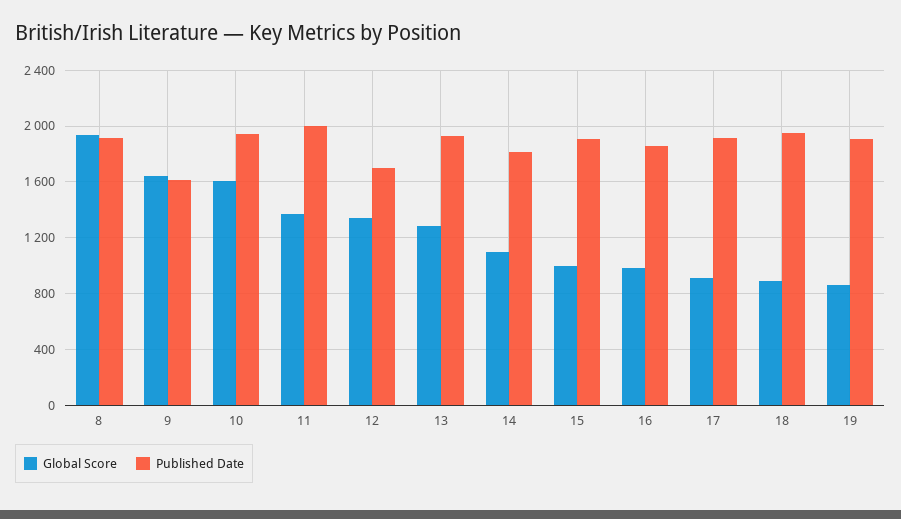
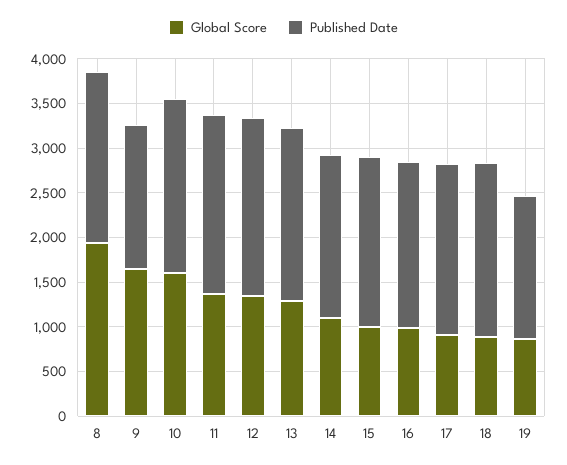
  {
    "Global Score": {
      "8": 1950,
      "9": 1650,
      "10": 1600,
      "11": 1350,
      "12": 1350,
      "13": 1300,
      "14": 1100,
      "15": 1000,
      "16": 1000,
      "17": 900,
      "18": 900,
      "19": 850
    },
    "Published Date": {
      "8": 1900,
      "9": 1600,
      "10": 1950,
      "11": 2000,
-     "12": 1700,
+     "12": 2000,
      "13": 1950,
      "14": 1800,
      "15": 1900,
      "16": 1850,
      "17": 1900,
      "18": 1950,
-     "19": 1900
+     "19": 1600
    }
  }

